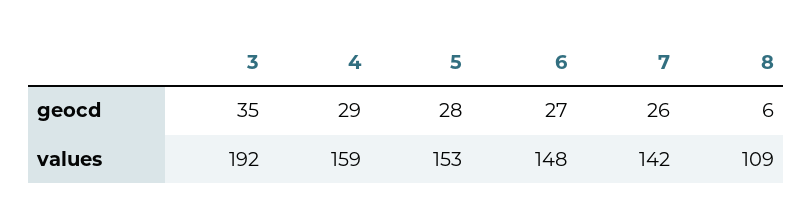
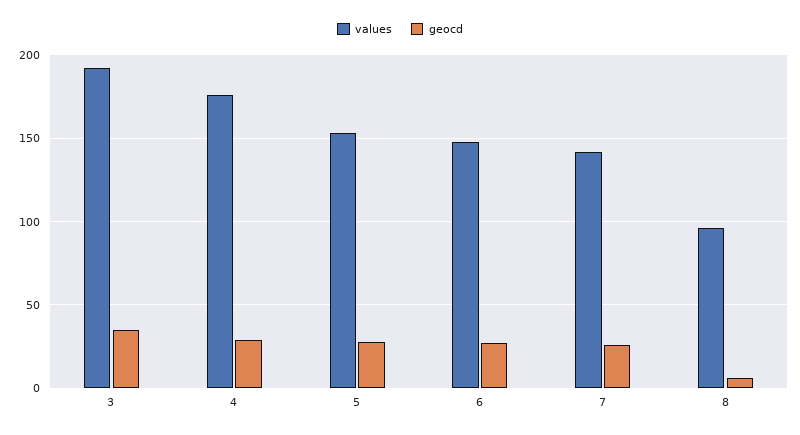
  {
    "geocd": {
      "3": 35,
      "4": 29,
      "5": 28,
      "6": 27,
      "7": 26,
      "8": 6
    },
    "values": {
      "3": 192,
-     "4": 159,
+     "4": 175,
      "5": 153,
      "6": 148,
      "7": 142,
-     "8": 109
+     "8": 95
    }
  }

